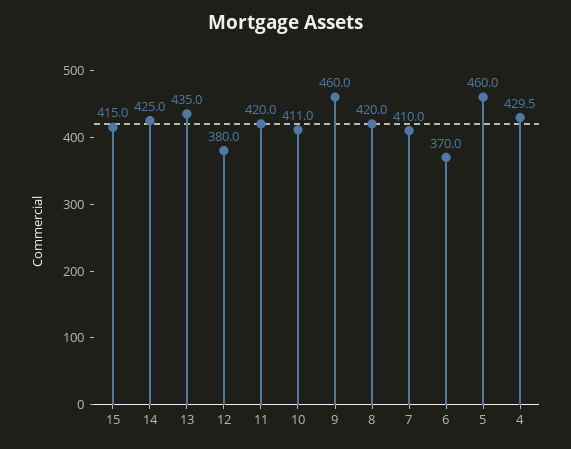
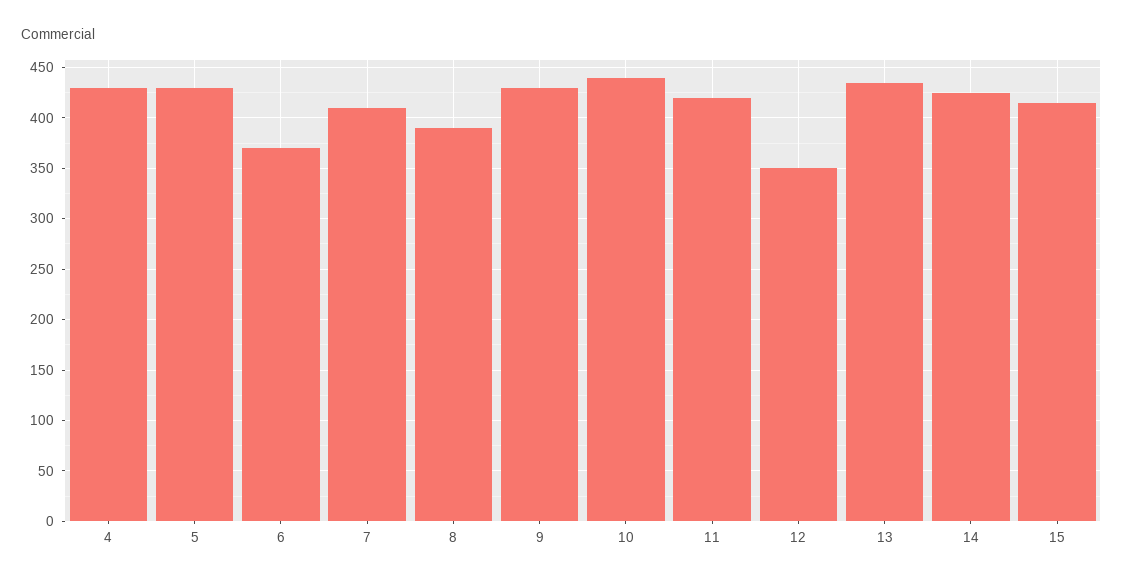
  {
    "15": 415,
    "14": 425,
    "13": 435,
-   "12": 380,
+   "12": 350,
    "11": 420,
-   "10": 411,
+   "10": 440,
-   "9": 460,
+   "9": 430,
-   "8": 420,
+   "8": 390,
    "7": 410,
    "6": 370,
-   "5": 460,
+   "5": 430,
    "4": 429.5
  }

